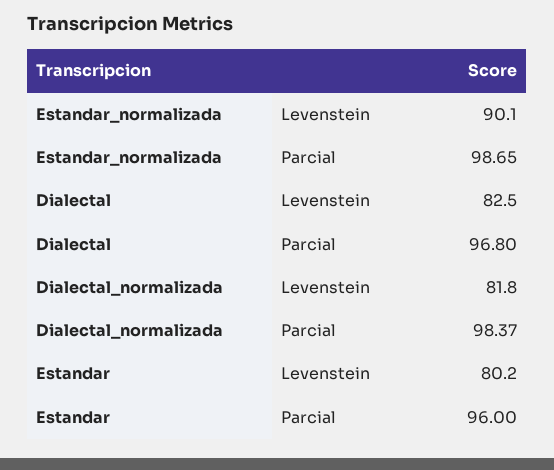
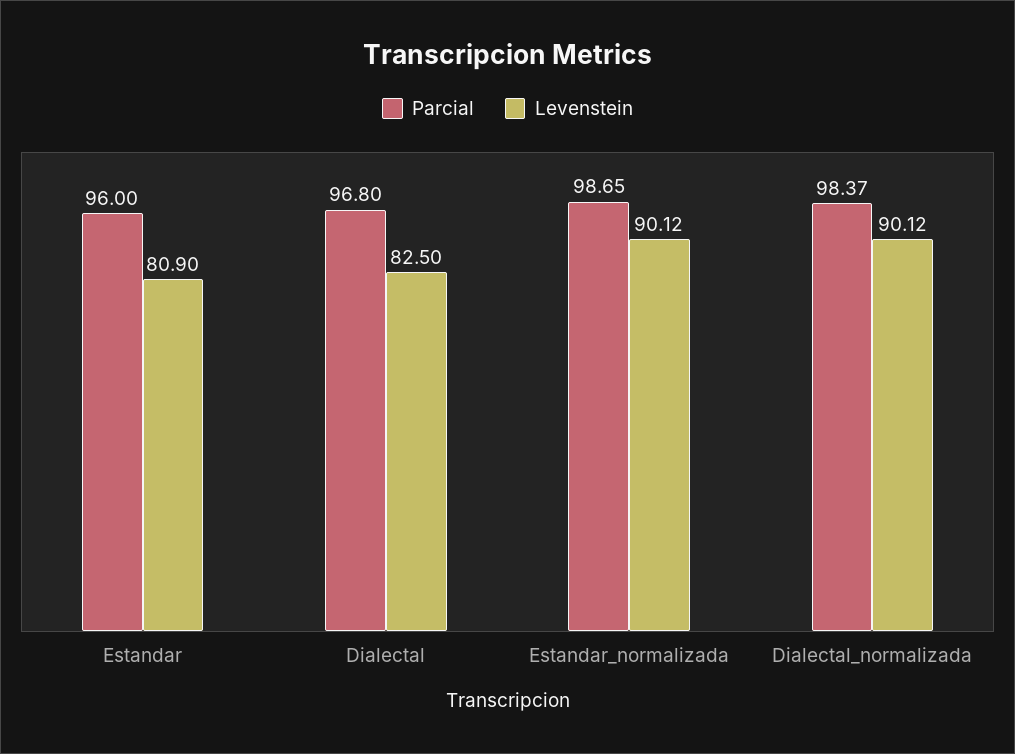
  {
    "Levenstein": {
      "Estandar_normalizada": 90.12,
      "Dialectal": 82.5,
-     "Dialectal_normalizada": 81.8,
+     "Dialectal_normalizada": 90.12,
-     "Estandar": 80.2
+     "Estandar": 80.9
    },
    "Parcial": {
      "Estandar_normalizada": 98.65,
      "Dialectal": 96.8,
      "Dialectal_normalizada": 98.37,
      "Estandar": 96
    }
  }

